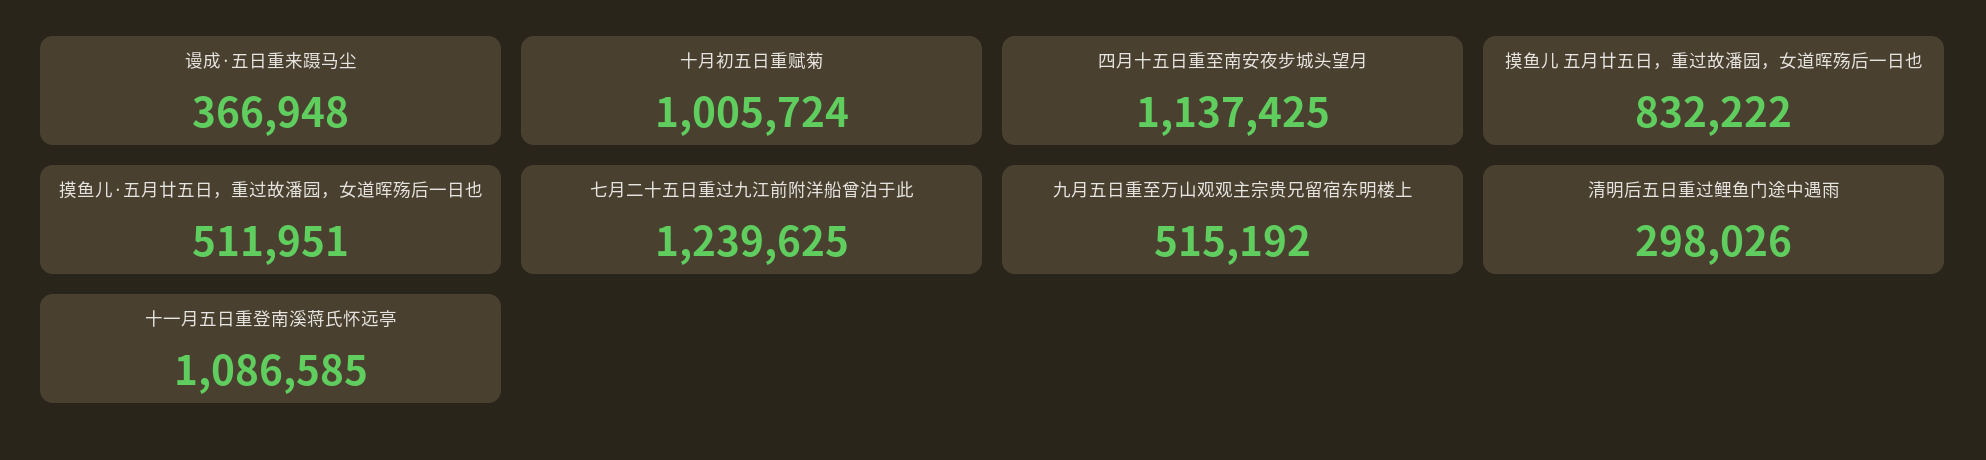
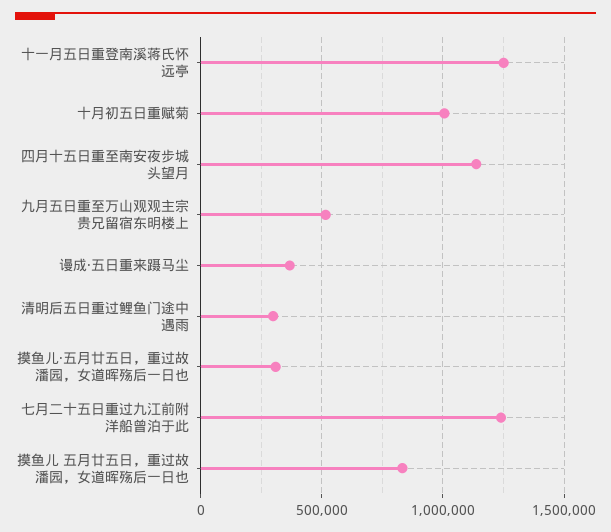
  {
    "谩成·五日重来蹑马尘": 366948,
    "十月初五日重赋菊": 1005724,
    "四月十五日重至南安夜步城头望月": 1137425,
    "摸鱼儿 五月廿五日，重过故潘园，女道晖殇后一日也": 832222,
-   "摸鱼儿·五月廿五日，重过故潘园，女道晖殇后一日也": 511951,
+   "摸鱼儿·五月廿五日，重过故潘园，女道晖殇后一日也": 300000,
    "七月二十五日重过九江前附洋船曾泊于此": 1239625,
    "九月五日重至万山观观主宗贵兄留宿东明楼上": 515192,
    "清明后五日重过鲤鱼门途中遇雨": 298026,
-   "十一月五日重登南溪蒋氏怀远亭": 1086585
+   "十一月五日重登南溪蒋氏怀远亭": 1250000
  }

